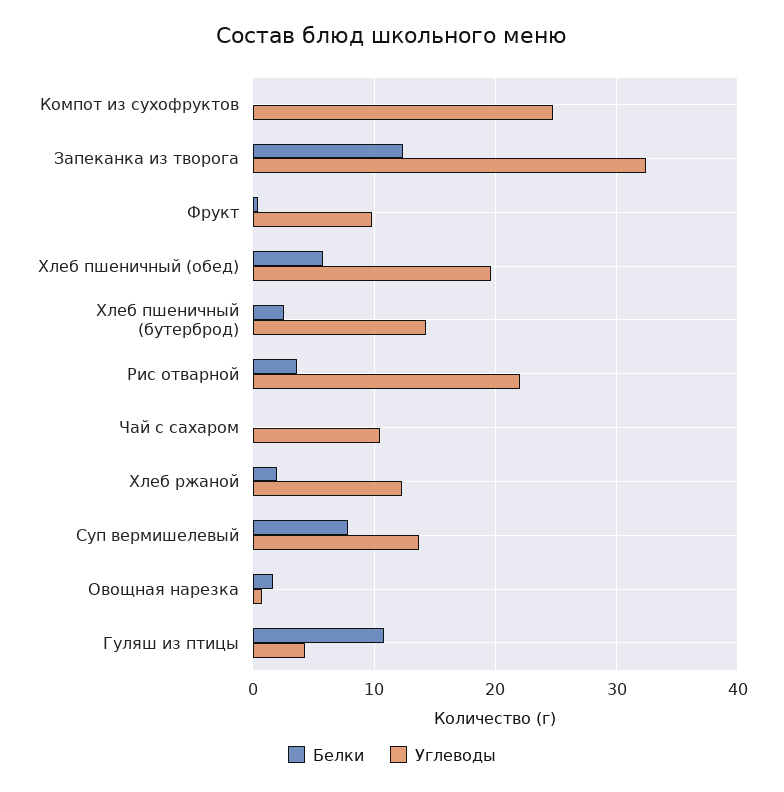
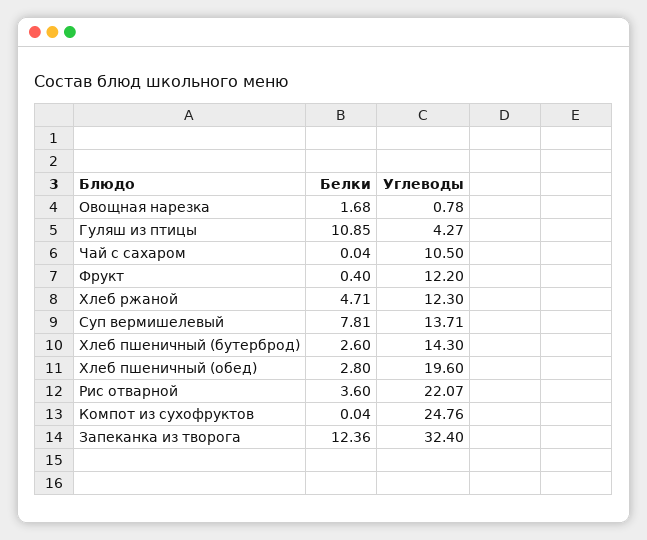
  {
    "Белки": {
      "Компот из сухофруктов": 0.04,
      "Запеканка из творога": 12.36,
      "Фрукт": 0.4,
-     "Хлеб пшеничный (обед)": 6,
+     "Хлеб пшеничный (обед)": 2.8,
      "Хлеб пшеничный (бутерброд)": 2.6,
      "Рис отварной": 3.6,
      "Чай с сахаром": 0.04,
-     "Хлеб ржаной": 2,
+     "Хлеб ржаной": 4.71,
      "Суп вермишелевый": 7.81,
      "Овощная нарезка": 1.68,
      "Гуляш из птицы": 10.85
    },
    "Углеводы": {
      "Компот из сухофруктов": 24.76,
      "Запеканка из творога": 32.4,
-     "Фрукт": 10,
+     "Фрукт": 12.2,
      "Хлеб пшеничный (обед)": 19.6,
      "Хлеб пшеничный (бутерброд)": 14.3,
      "Рис отварной": 22.07,
      "Чай с сахаром": 10.5,
      "Хлеб ржаной": 12.3,
      "Суп вермишелевый": 13.71,
      "Овощная нарезка": 0.78,
      "Гуляш из птицы": 4.27
    }
  }

